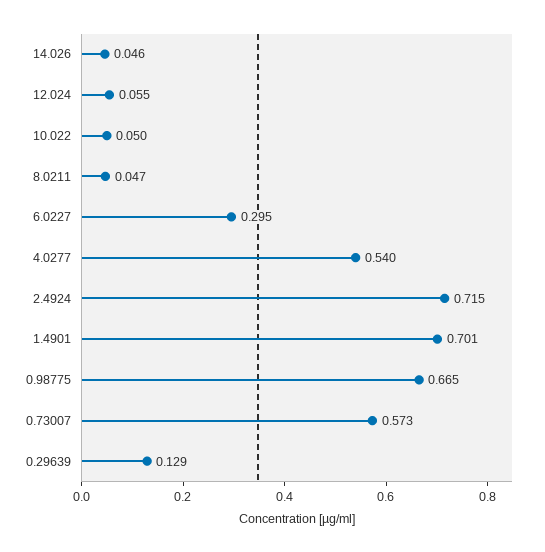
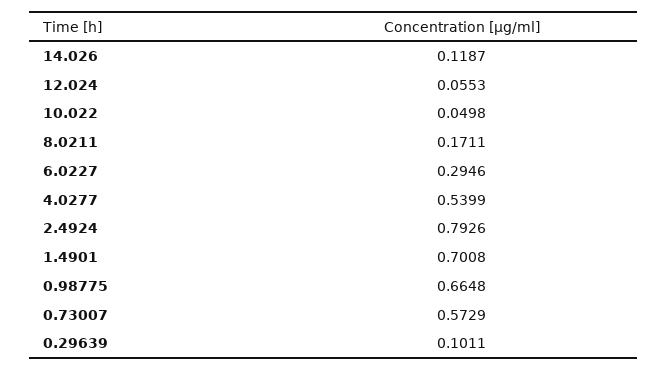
  {
-   "14.026": 0.046,
+   "14.026": 0.1187,
    "12.024": 0.0553,
    "10.022": 0.0498,
-   "8.0211": 0.047,
+   "8.0211": 0.1711,
    "6.0227": 0.2946,
    "4.0277": 0.5399,
-   "2.4924": 0.715,
+   "2.4924": 0.7926,
    "1.4901": 0.7008,
    "0.98775": 0.6648,
    "0.73007": 0.5729,
-   "0.29639": 0.129
+   "0.29639": 0.1011
  }

